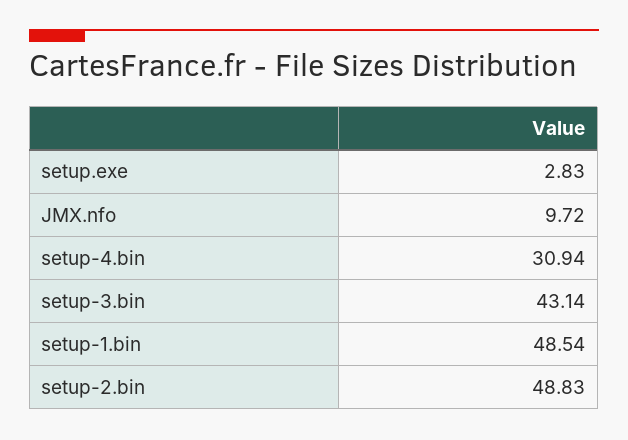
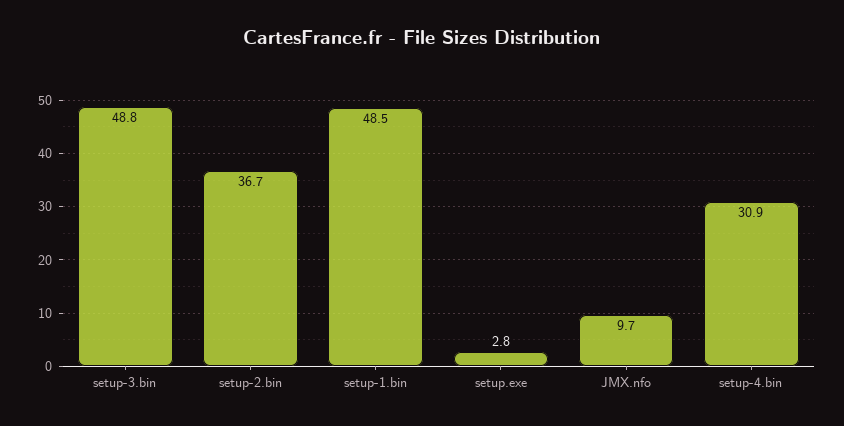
  {
    "setup.exe": 2.83,
    "JMX.nfo": 9.72,
    "setup-4.bin": 30.94,
-   "setup-3.bin": 43.14,
+   "setup-3.bin": 48.8,
    "setup-1.bin": 48.54,
-   "setup-2.bin": 48.83
+   "setup-2.bin": 36.7
  }

